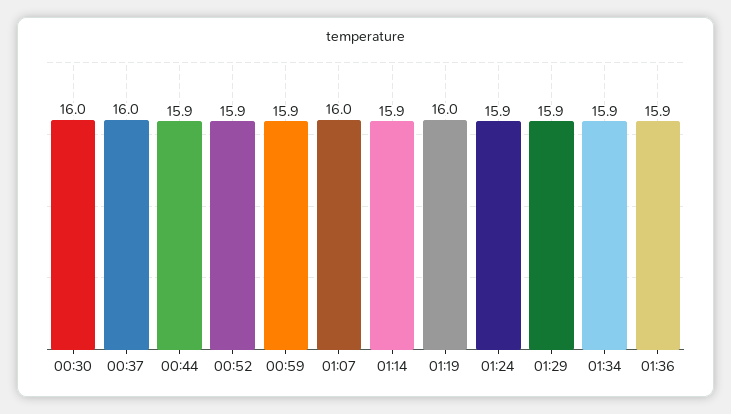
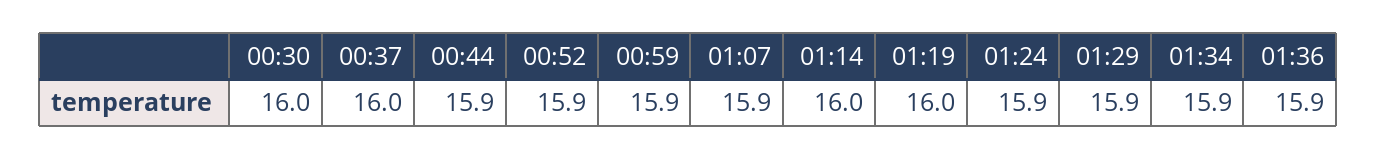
  {
    "00:30": 16,
    "00:37": 16,
    "00:44": 15.9,
    "00:52": 15.9,
    "00:59": 15.9,
-   "01:07": 16,
+   "01:07": 15.9,
-   "01:14": 15.9,
+   "01:14": 16,
    "01:19": 16,
    "01:24": 15.9,
    "01:29": 15.9,
    "01:34": 15.9,
    "01:36": 15.9
  }

